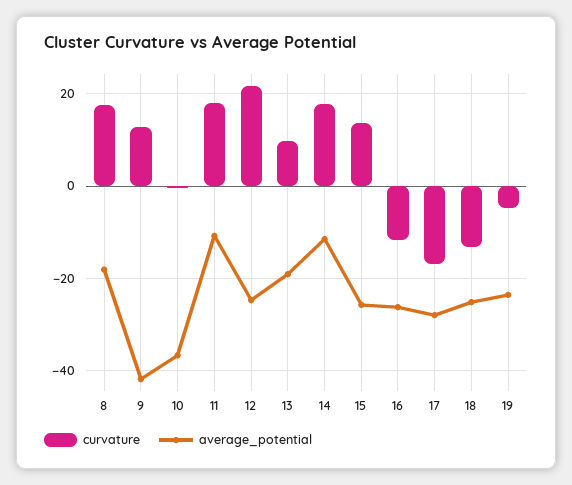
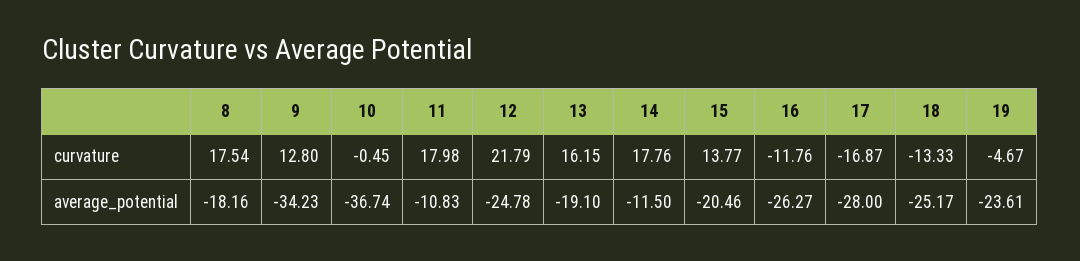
  {
    "curvature": {
      "8": 17.54,
      "9": 12.8,
      "10": -0.45,
      "11": 17.98,
      "12": 21.79,
-     "13": 10,
+     "13": 16.15,
      "14": 17.76,
      "15": 13.77,
      "16": -11.76,
      "17": -16.87,
      "18": -13.33,
      "19": -4.67
    },
    "average_potential": {
      "8": -18.16,
-     "9": -42,
+     "9": -34.23,
      "10": -36.74,
      "11": -10.83,
      "12": -24.78,
      "13": -19.1,
      "14": -11.5,
-     "15": -26,
+     "15": -20.46,
      "16": -26.27,
      "17": -28,
      "18": -25.17,
      "19": -23.61
    }
  }

